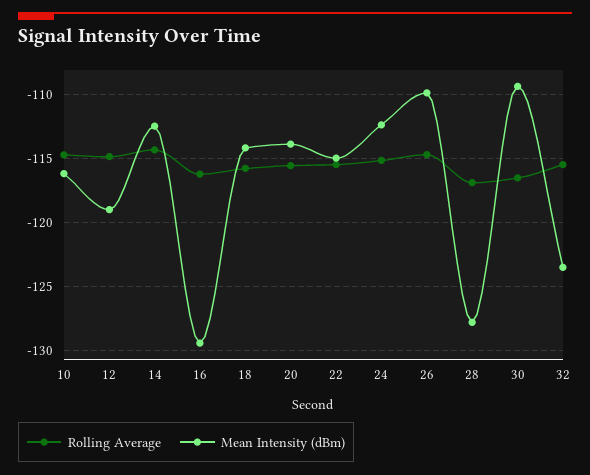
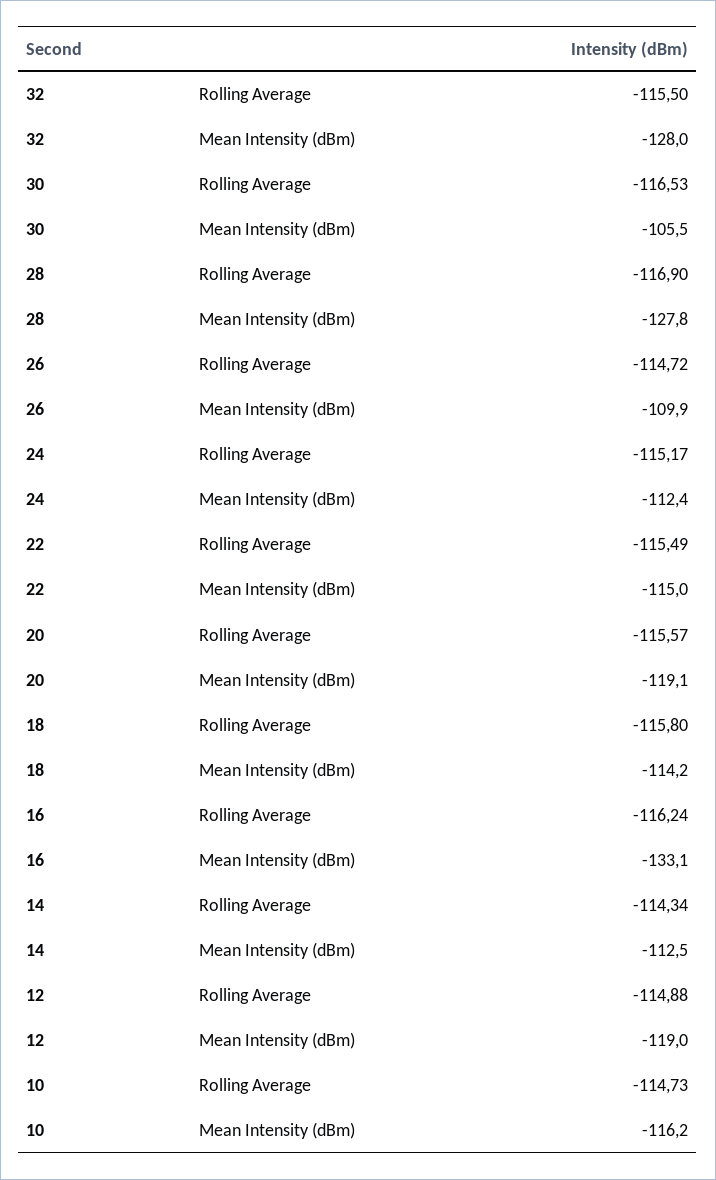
  {
    "Rolling Average": {
      "10": -114.73,
      "12": -114.88,
      "14": -114.34,
      "16": -116.24,
      "18": -115.8,
      "20": -115.57,
      "22": -115.49,
      "24": -115.17,
      "26": -114.72,
      "28": -116.9,
      "30": -116.53,
      "32": -115.5
    },
    "Mean Intensity (dBm)": {
      "10": -116.2,
      "12": -119,
      "14": -112.5,
-     "16": -129.5,
+     "16": -133.1,
      "18": -114.2,
-     "20": -114,
+     "20": -119.1,
      "22": -115,
      "24": -112.4,
      "26": -109.9,
      "28": -127.8,
-     "30": -109.5,
+     "30": -105.5,
-     "32": -123.5
+     "32": -128
    }
  }

